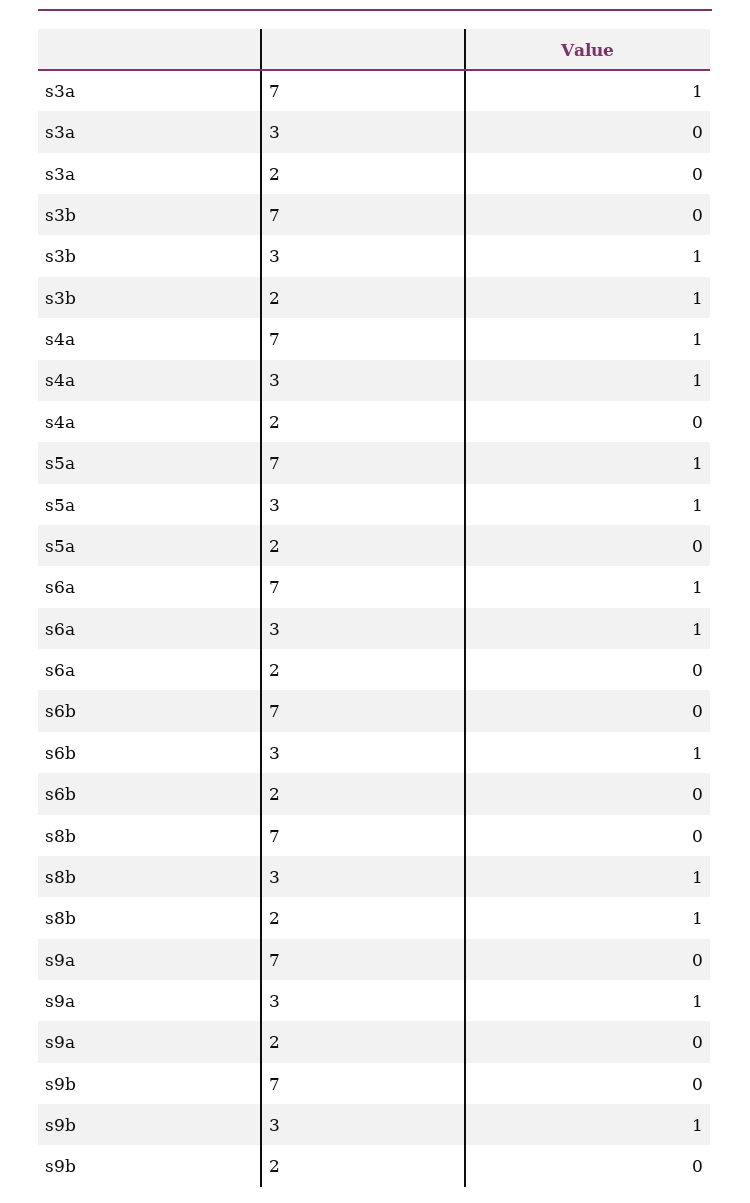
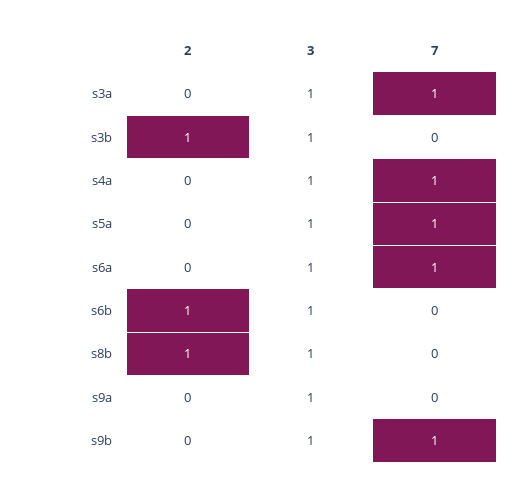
  {
    "s3a": {
      "7": 1,
-     "3": 0,
+     "3": 1,
      "2": 0
    },
    "s3b": {
      "7": 0,
      "3": 1,
      "2": 1
    },
    "s4a": {
      "7": 1,
      "3": 1,
      "2": 0
    },
    "s5a": {
      "7": 1,
      "3": 1,
      "2": 0
    },
    "s6a": {
      "7": 1,
      "3": 1,
      "2": 0
    },
    "s6b": {
      "7": 0,
      "3": 1,
-     "2": 0
+     "2": 1
    },
    "s8b": {
      "7": 0,
      "3": 1,
      "2": 1
    },
    "s9a": {
      "7": 0,
      "3": 1,
      "2": 0
    },
    "s9b": {
-     "7": 0,
+     "7": 1,
      "3": 1,
      "2": 0
    }
  }

